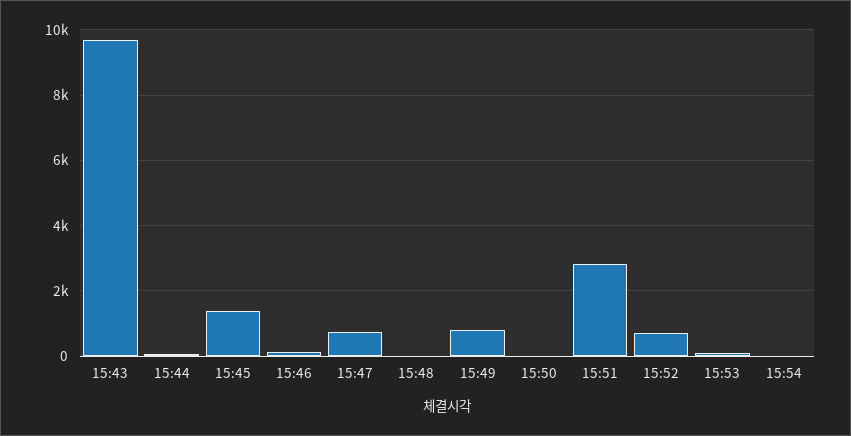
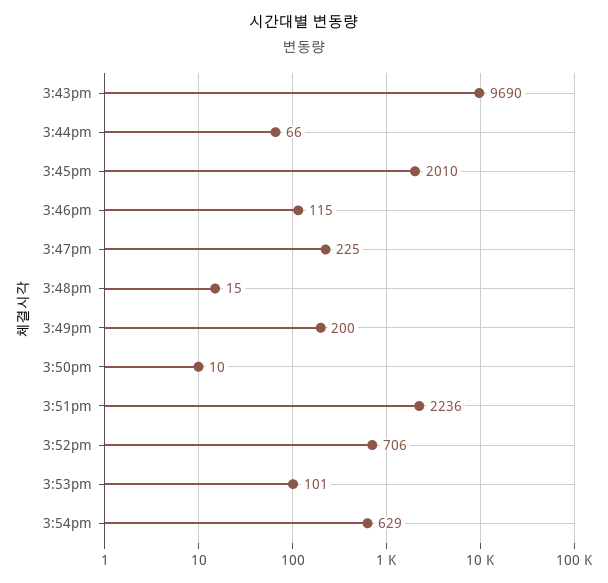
  {
    "15:43": 9690,
    "15:44": 66,
-   "15:45": 1400,
+   "15:45": 2010,
    "15:46": 115,
-   "15:47": 800,
+   "15:47": 225,
    "15:48": 15,
-   "15:49": 800,
+   "15:49": 200,
    "15:50": 10,
-   "15:51": 2800,
+   "15:51": 2236,
    "15:52": 706,
    "15:53": 101,
-   "15:54": 0
+   "15:54": 629
  }

